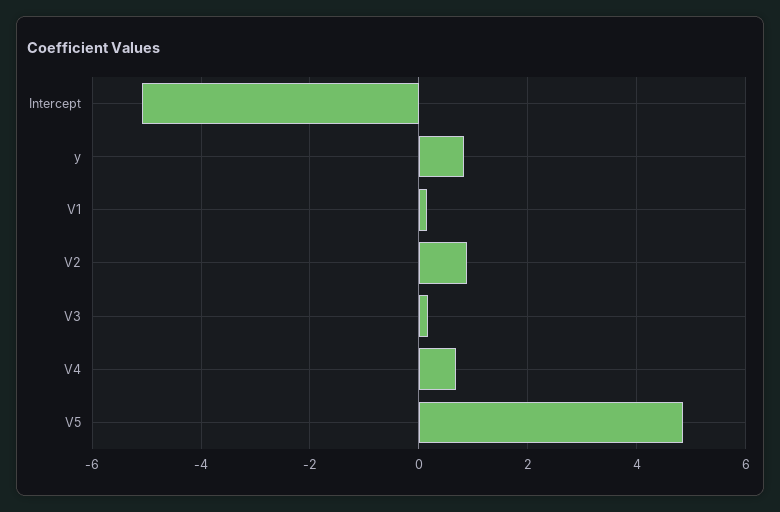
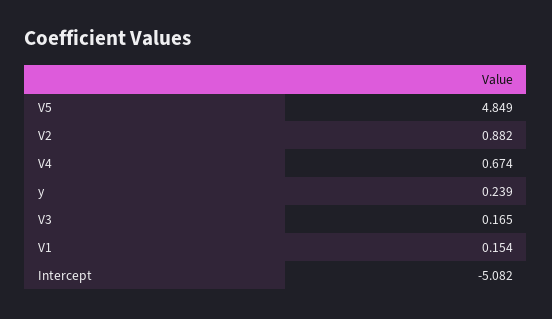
  {
    "Intercept": -5.082,
-   "y": 0.8,
+   "y": 0.239,
    "V1": 0.154,
    "V2": 0.882,
    "V3": 0.165,
    "V4": 0.674,
    "V5": 4.849
  }

